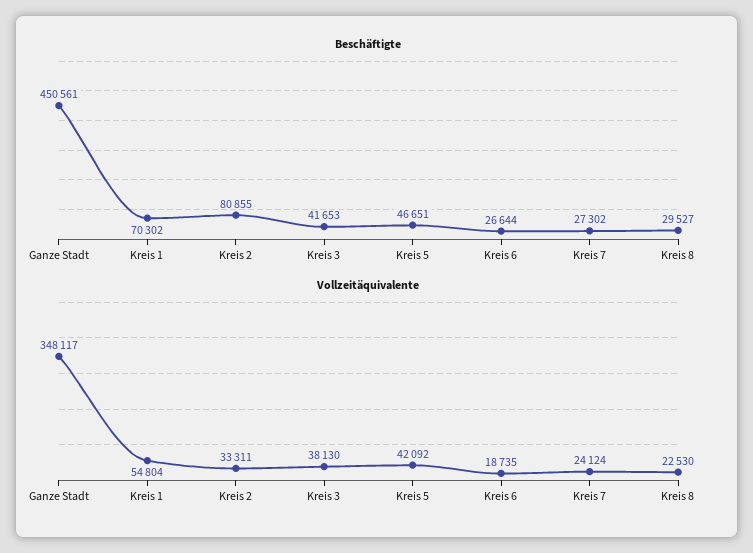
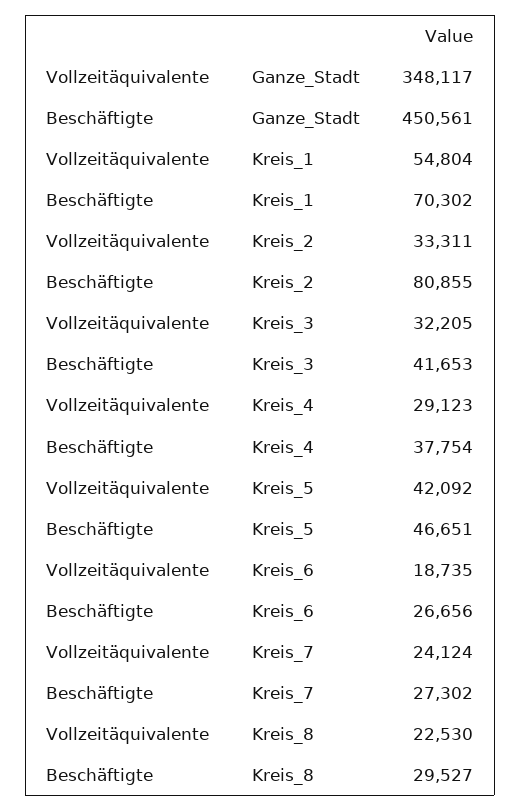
  {
    "Beschäftigte": {
      "Ganze Stadt": 450561,
      "Kreis 1": 70302,
      "Kreis 2": 80855,
      "Kreis 3": 41653,
      "Kreis 5": 46651,
-     "Kreis 6": 26644,
+     "Kreis 6": 26656,
      "Kreis 7": 27302,
-     "Kreis 8": 29527
+     "Kreis 8": 29527,
+     "Kreis_4": 37754
    },
    "Vollzeitäquivalente": {
      "Ganze Stadt": 348117,
      "Kreis 1": 54804,
      "Kreis 2": 33311,
-     "Kreis 3": 38130,
+     "Kreis 3": 32205,
      "Kreis 5": 42092,
      "Kreis 6": 18735,
      "Kreis 7": 24124,
-     "Kreis 8": 22530
+     "Kreis 8": 22530,
+     "Kreis_4": 29123
    }
  }

